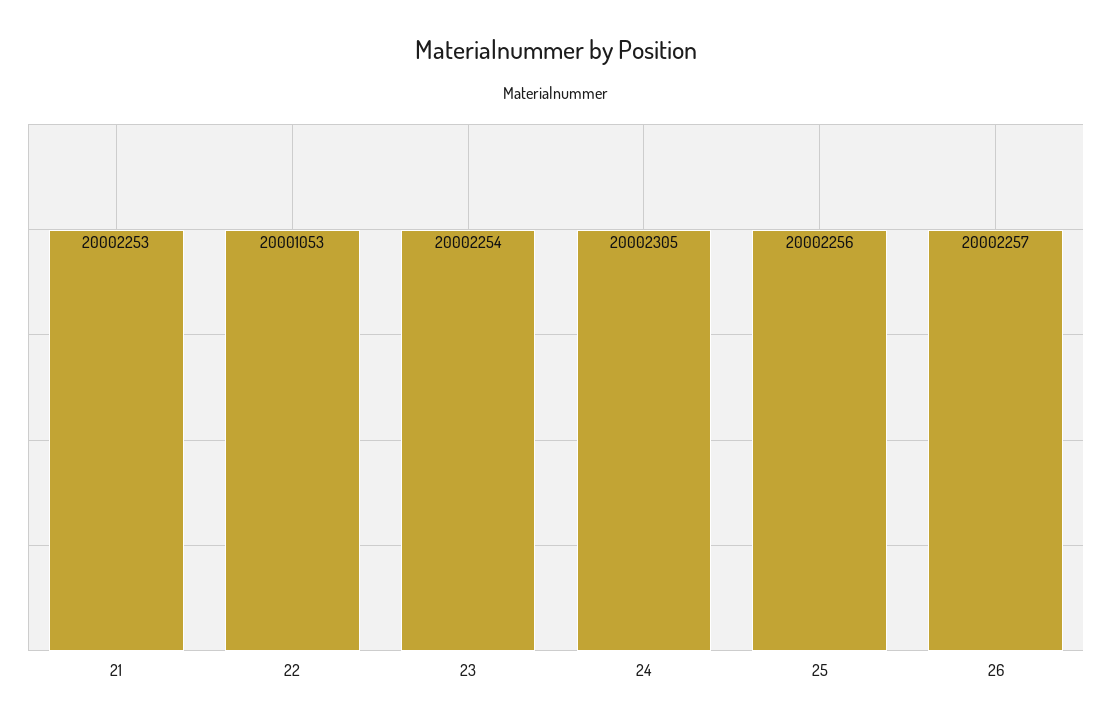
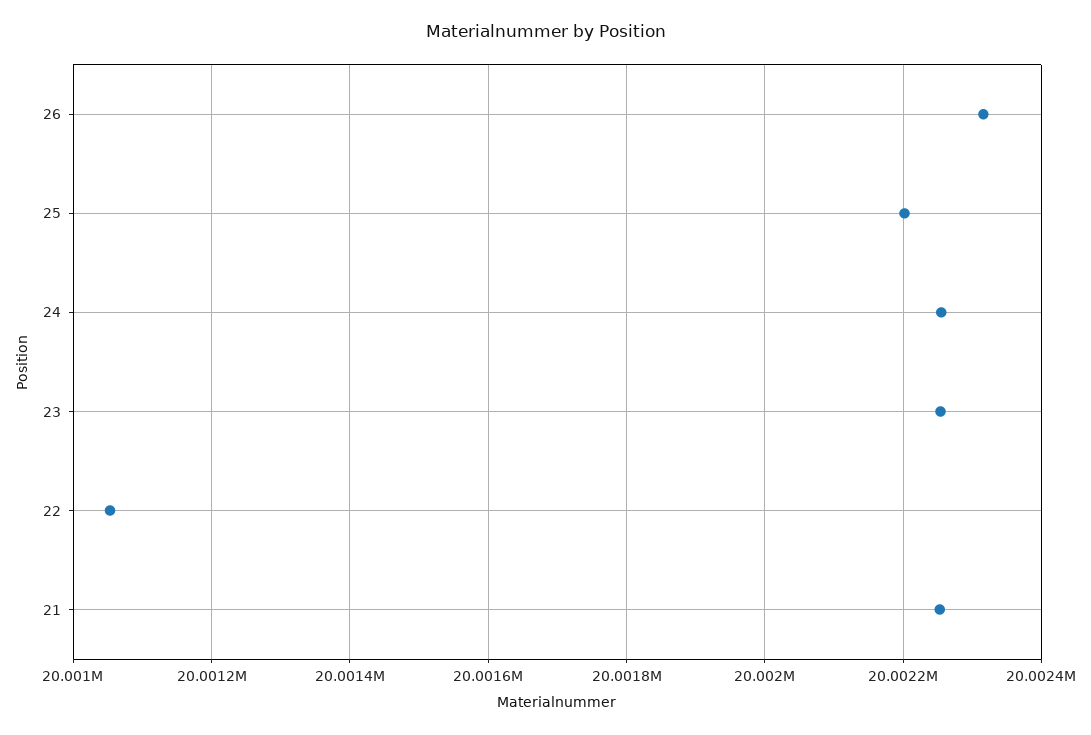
  {
    "21": 20002253,
    "22": 20001053,
    "23": 20002254,
-   "24": 20002305,
+   "24": 20002260,
-   "25": 20002256,
+   "25": 20002200,
-   "26": 20002257
+   "26": 20002320
  }

